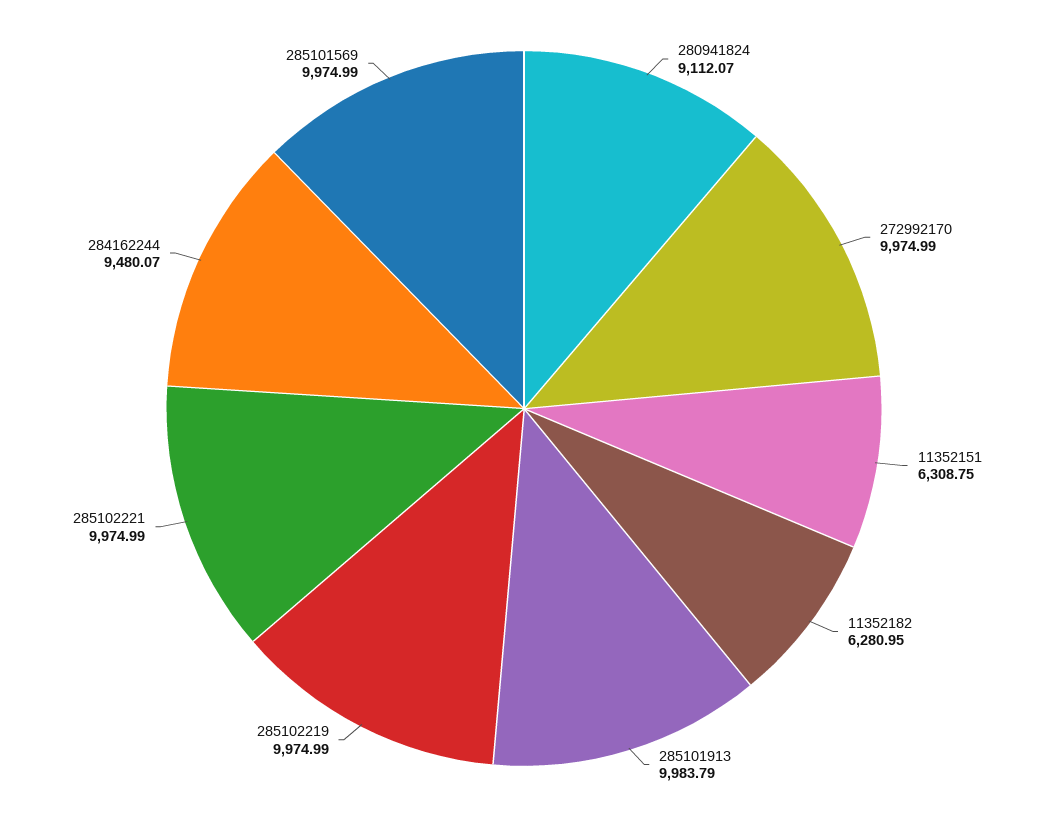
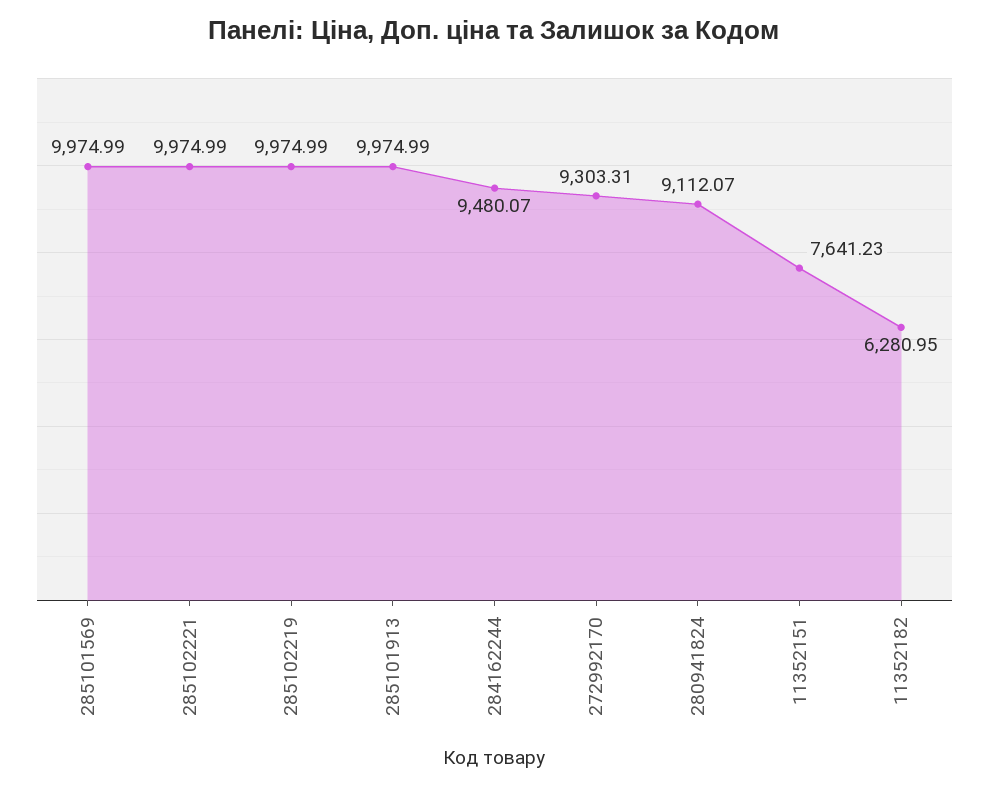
  {
    "280941824": 9112.07,
-   "272992170": 9974.99,
+   "272992170": 9303.31,
-   "11352151": 6308.75,
+   "11352151": 7641.23,
    "11352182": 6280.95,
-   "285101913": 9983.79,
+   "285101913": 9974.99,
    "285102219": 9974.99,
    "285102221": 9974.99,
    "284162244": 9480.07,
    "285101569": 9974.99
  }

